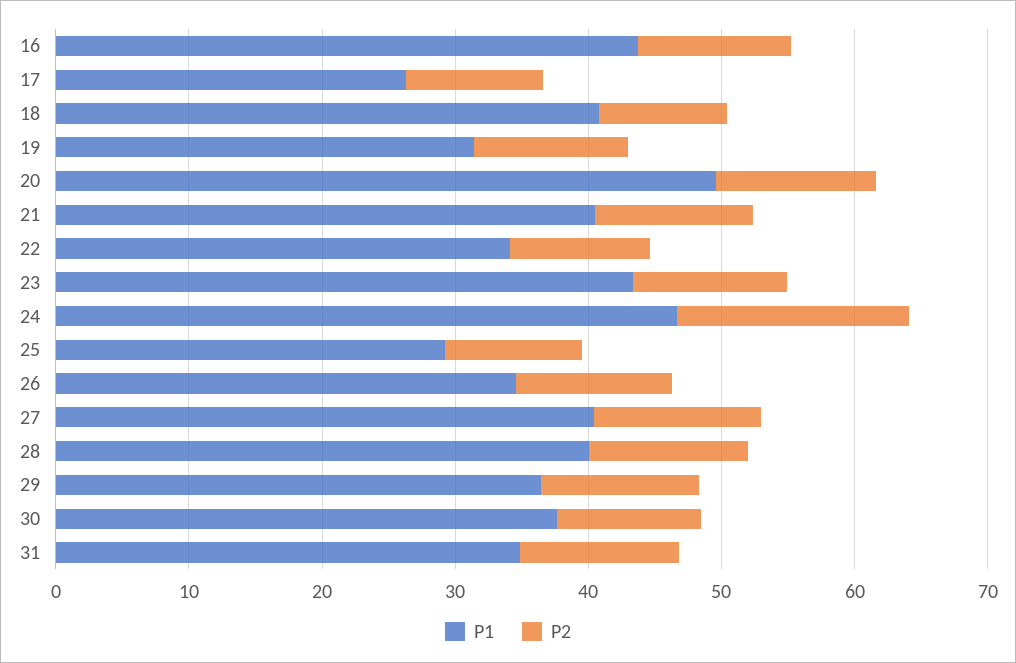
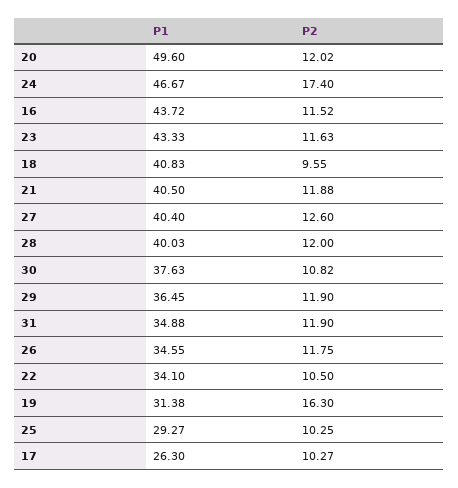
  {
    "P1": {
      "16": 43.72,
      "17": 26.3,
      "18": 40.83,
      "19": 31.38,
      "20": 49.6,
      "21": 40.5,
      "22": 34.1,
      "23": 43.33,
      "24": 46.67,
      "25": 29.27,
      "26": 34.55,
      "27": 40.4,
      "28": 40.03,
      "29": 36.45,
      "30": 37.63,
      "31": 34.88
    },
    "P2": {
      "16": 11.52,
      "17": 10.27,
      "18": 9.55,
-     "19": 12,
+     "19": 16.3,
      "20": 12.02,
      "21": 11.88,
      "22": 10.5,
      "23": 11.63,
      "24": 17.4,
      "25": 10.25,
      "26": 11.75,
      "27": 12.6,
      "28": 12,
      "29": 11.9,
      "30": 10.82,
      "31": 11.9
    }
  }

